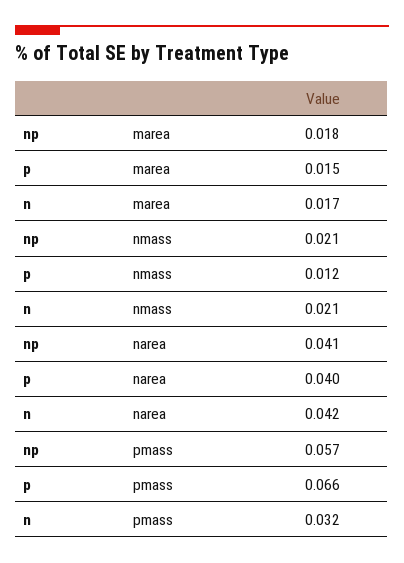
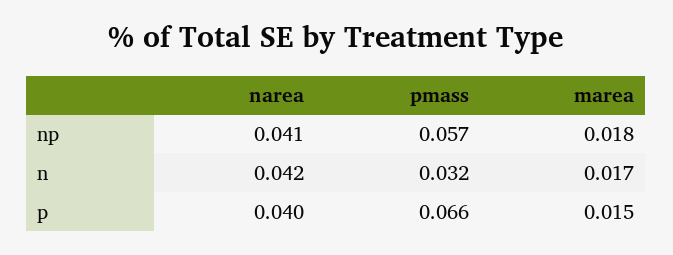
  {
    "np": {
      "marea": 0.018,
-     "nmass": 0.021,
      "narea": 0.041,
      "pmass": 0.057
    },
    "p": {
      "marea": 0.015,
-     "nmass": 0.012,
      "narea": 0.04,
      "pmass": 0.066
    },
    "n": {
      "marea": 0.017,
-     "nmass": 0.021,
      "narea": 0.042,
      "pmass": 0.032
    }
  }

